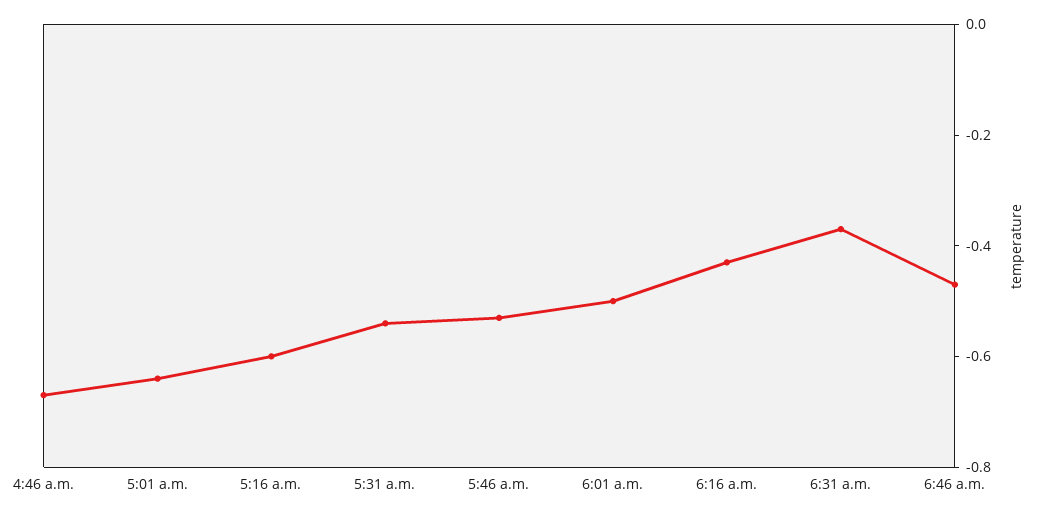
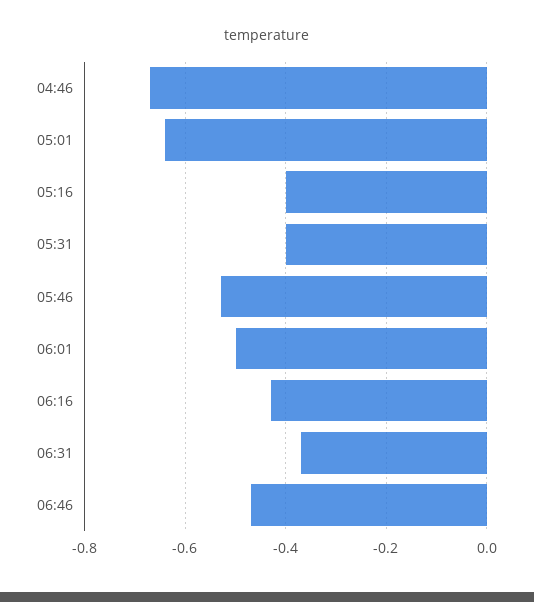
  {
    "4:46 a.m.": -0.65,
    "5:01 a.m.": -0.65,
-   "5:16 a.m.": -0.6,
+   "5:16 a.m.": -0.4,
-   "5:31 a.m.": -0.55,
+   "5:31 a.m.": -0.4,
    "5:46 a.m.": -0.55,
    "6:01 a.m.": -0.5,
    "6:16 a.m.": -0.45,
    "6:31 a.m.": -0.35,
    "6:46 a.m.": -0.45
  }

